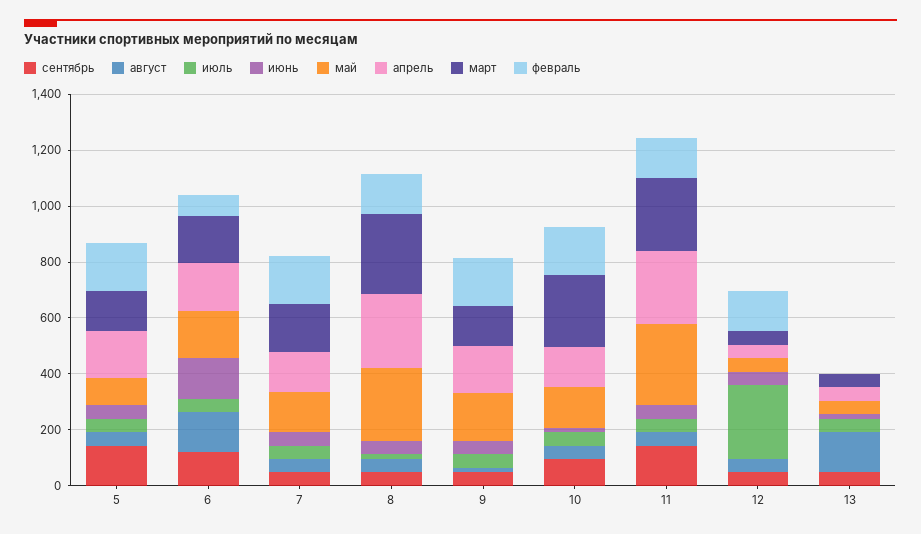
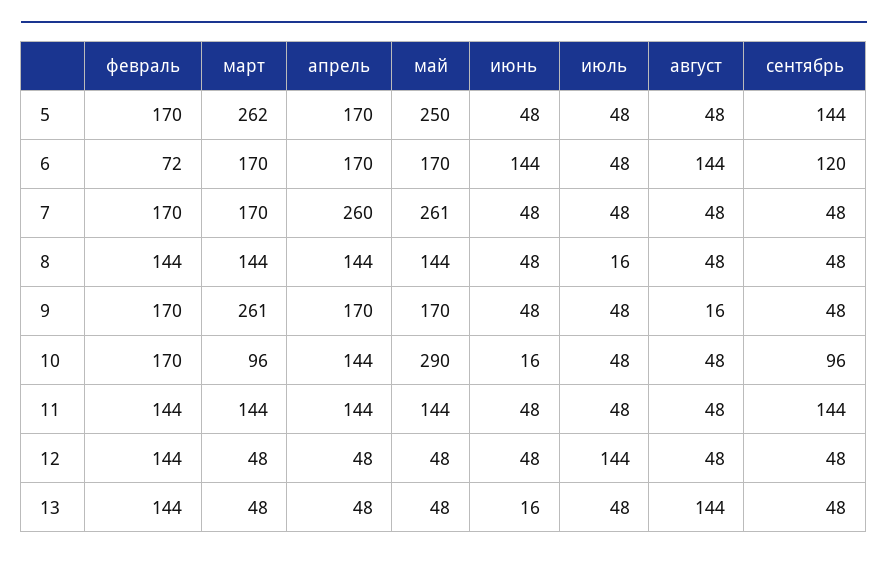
  {
    "сентябрь": {
      "5": 144,
      "6": 120,
      "7": 48,
      "8": 48,
      "9": 48,
      "10": 96,
      "11": 144,
      "12": 48,
      "13": 48
    },
    "август": {
      "5": 48,
      "6": 144,
      "7": 48,
      "8": 48,
      "9": 16,
      "10": 48,
      "11": 48,
      "12": 48,
      "13": 144
    },
    "июль": {
      "5": 48,
      "6": 48,
      "7": 48,
      "8": 16,
      "9": 48,
      "10": 48,
      "11": 48,
-     "12": 250,
+     "12": 144,
      "13": 48
    },
    "июнь": {
      "5": 48,
      "6": 144,
      "7": 48,
      "8": 48,
      "9": 48,
      "10": 16,
      "11": 48,
      "12": 48,
      "13": 16
    },
    "май": {
-     "5": 100,
+     "5": 250,
      "6": 170,
-     "7": 150,
+     "7": 261,
-     "8": 250,
+     "8": 144,
      "9": 170,
-     "10": 150,
+     "10": 290,
-     "11": 300,
+     "11": 144,
      "12": 48,
      "13": 48
    },
    "апрель": {
      "5": 170,
      "6": 170,
-     "7": 150,
+     "7": 260,
-     "8": 250,
+     "8": 144,
      "9": 170,
      "10": 144,
-     "11": 250,
+     "11": 144,
      "12": 48,
      "13": 48
    },
    "март": {
-     "5": 150,
+     "5": 262,
      "6": 170,
      "7": 170,
-     "8": 300,
+     "8": 144,
-     "9": 150,
+     "9": 261,
-     "10": 250,
+     "10": 96,
-     "11": 250,
+     "11": 144,
      "12": 48,
      "13": 48
    },
    "февраль": {
      "5": 170,
      "6": 72,
      "7": 170,
      "8": 144,
      "9": 170,
      "10": 170,
      "11": 144,
      "12": 144,
-     "13": 0
+     "13": 144
    }
  }

